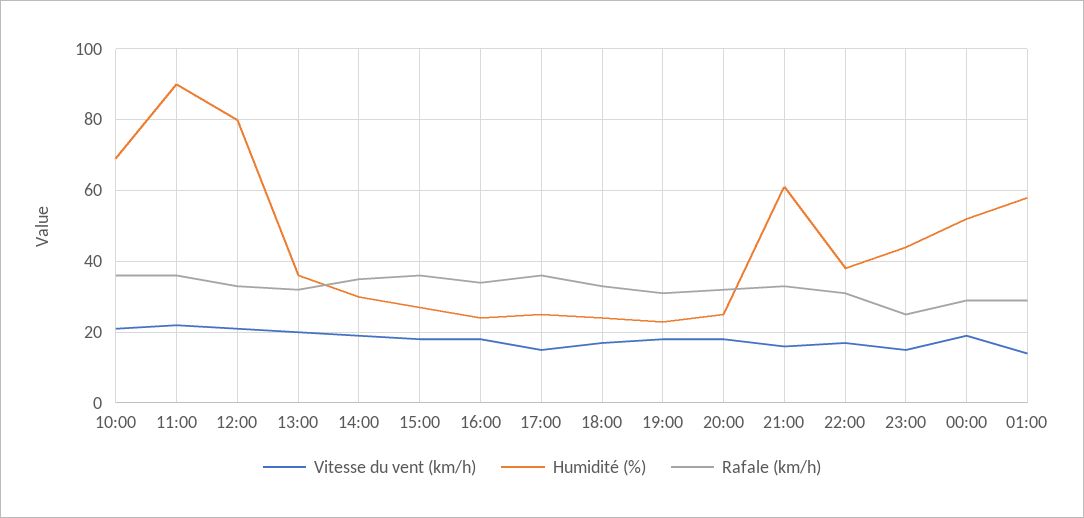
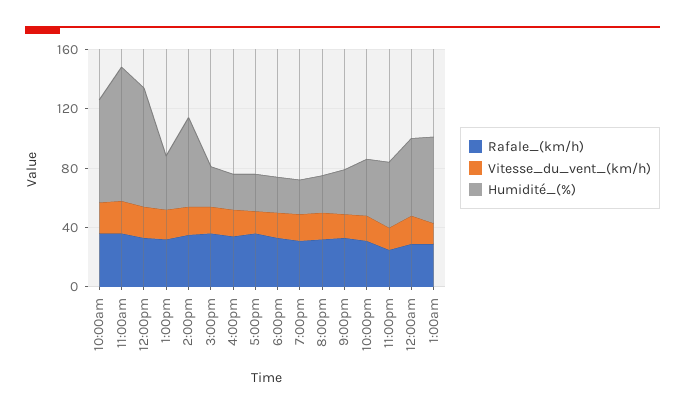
  {
    "Vitesse du vent (km/h)": {
      "10:00": 20,
      "11:00": 20,
      "12:00": 20,
      "13:00": 20,
      "14:00": 20,
      "15:00": 20,
      "16:00": 20,
      "17:00": 15,
      "18:00": 15,
      "19:00": 20,
      "20:00": 20,
      "21:00": 15,
      "22:00": 15,
      "23:00": 15,
      "00:00": 20,
      "01:00": 15
    },
    "Humidité (%)": {
      "10:00": 70,
      "11:00": 90,
      "12:00": 80,
      "13:00": 35,
-     "14:00": 30,
+     "14:00": 60,
      "15:00": 25,
      "16:00": 25,
      "17:00": 25,
      "18:00": 25,
      "19:00": 25,
      "20:00": 25,
-     "21:00": 60,
+     "21:00": 30,
      "22:00": 40,
      "23:00": 45,
      "00:00": 50,
      "01:00": 60
    },
    "Rafale (km/h)": {
      "10:00": 35,
      "11:00": 35,
      "12:00": 35,
      "13:00": 30,
      "14:00": 35,
      "15:00": 35,
      "16:00": 35,
      "17:00": 35,
      "18:00": 35,
      "19:00": 30,
      "20:00": 30,
      "21:00": 35,
      "22:00": 30,
      "23:00": 25,
      "00:00": 30,
      "01:00": 30
    }
  }

